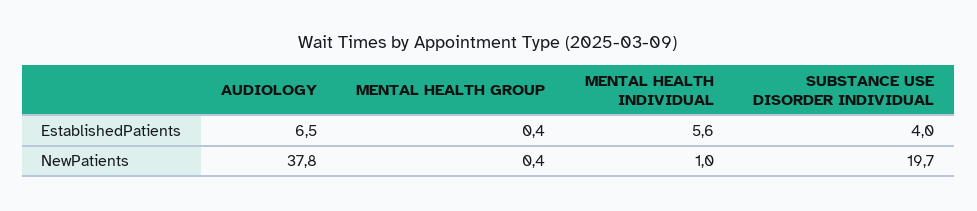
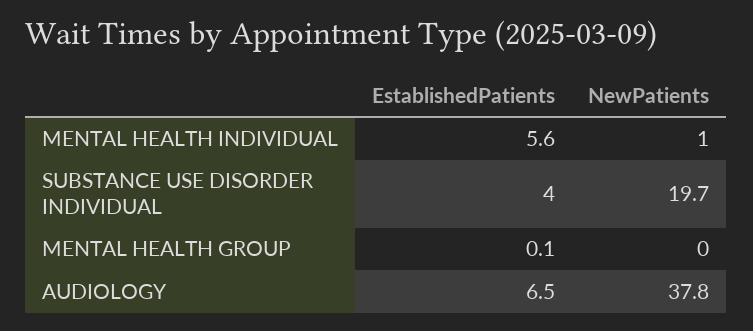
  {
    "AUDIOLOGY": {
      "EstablishedPatients": 6.5,
      "NewPatients": 37.8
    },
    "MENTAL HEALTH GROUP": {
-     "EstablishedPatients": 0.4,
+     "EstablishedPatients": 0.1,
-     "NewPatients": 0.4
+     "NewPatients": 0
    },
    "MENTAL HEALTH INDIVIDUAL": {
      "EstablishedPatients": 5.6,
      "NewPatients": 1
    },
    "SUBSTANCE USE DISORDER INDIVIDUAL": {
      "EstablishedPatients": 4,
      "NewPatients": 19.7
    }
  }

